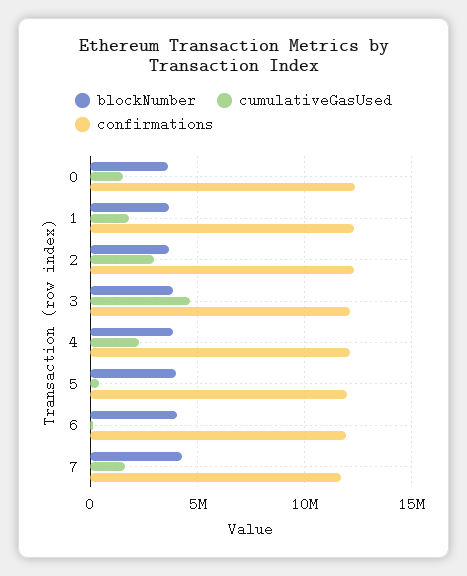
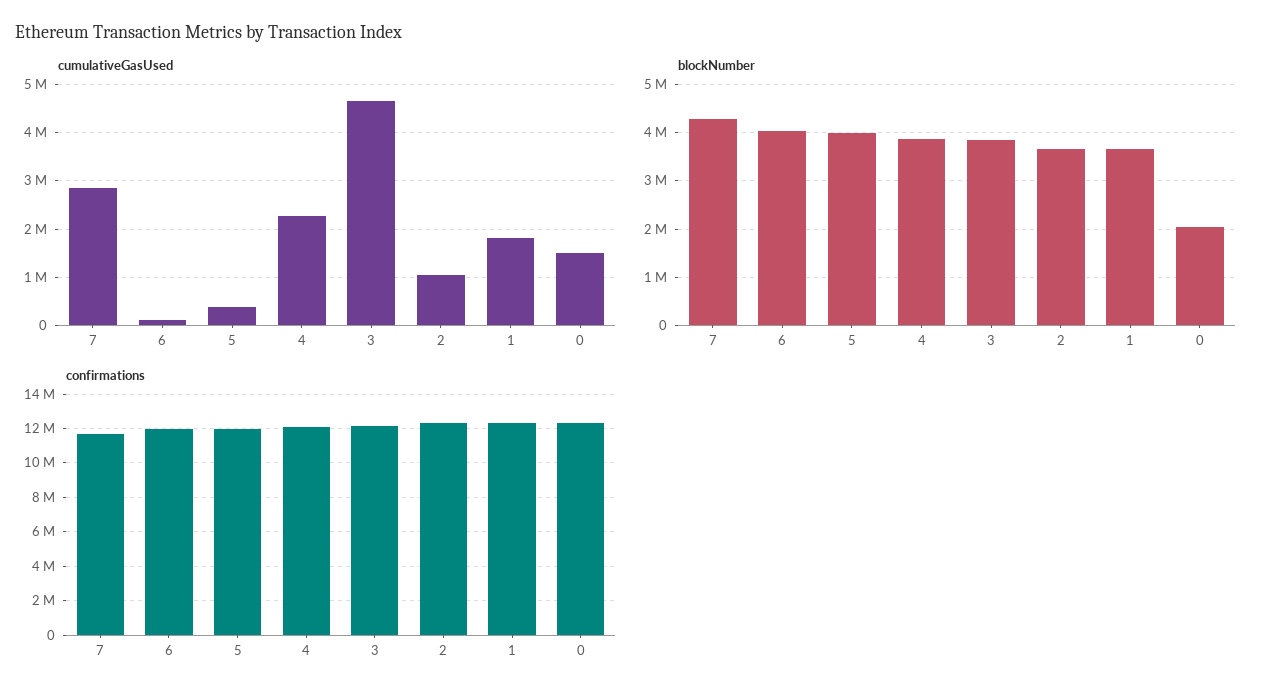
  {
    "blockNumber": {
-     "0": 3500000,
+     "0": 2000000,
      "1": 3600000,
      "2": 3600000,
      "3": 3800000,
      "4": 3800000,
      "5": 4000000,
      "6": 4000000,
      "7": 4200000
    },
    "cumulativeGasUsed": {
      "0": 1600000,
      "1": 1800000,
-     "2": 3000000,
+     "2": 1000000,
      "3": 4600000,
      "4": 2200000,
      "5": 400000,
      "6": 200000,
-     "7": 1500000
+     "7": 2800000
    },
    "confirmations": {
      "0": 12500000,
      "1": 12500000,
      "2": 12500000,
      "3": 12000000,
      "4": 12000000,
      "5": 12000000,
      "6": 12000000,
      "7": 11500000
    }
  }

